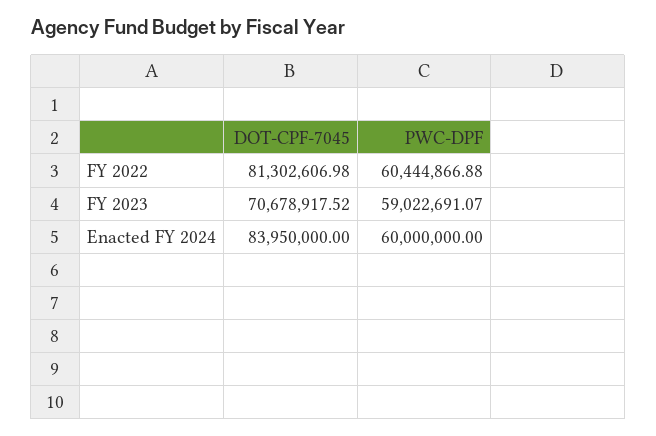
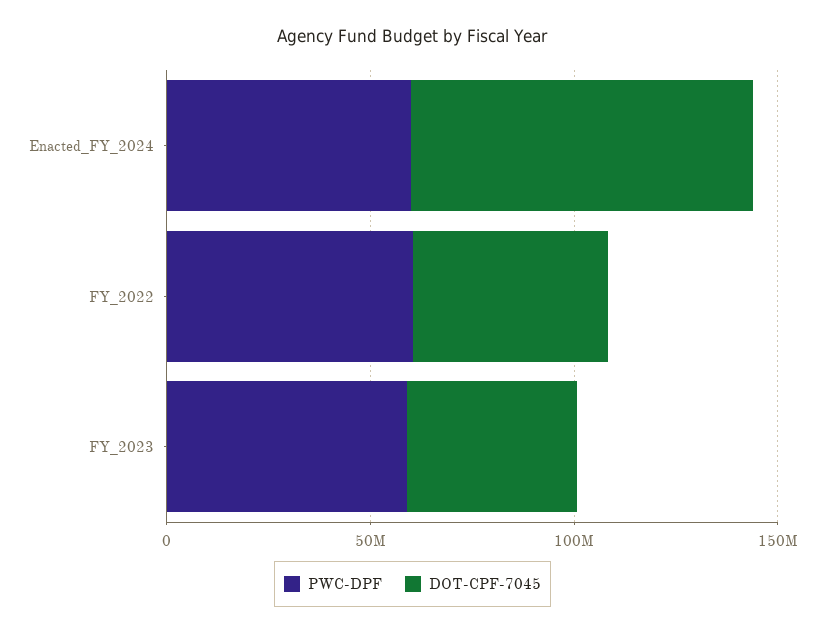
  {
    "DOT-CPF-7045": {
-     "FY 2022": 81302606.98,
+     "FY 2022": 50000000,
-     "FY 2023": 70678917.52,
+     "FY 2023": 40000000,
      "Enacted FY 2024": 83950000
    },
    "PWC-DPF": {
      "FY 2022": 60444866.88,
      "FY 2023": 59022691.07,
      "Enacted FY 2024": 60000000
    }
  }

